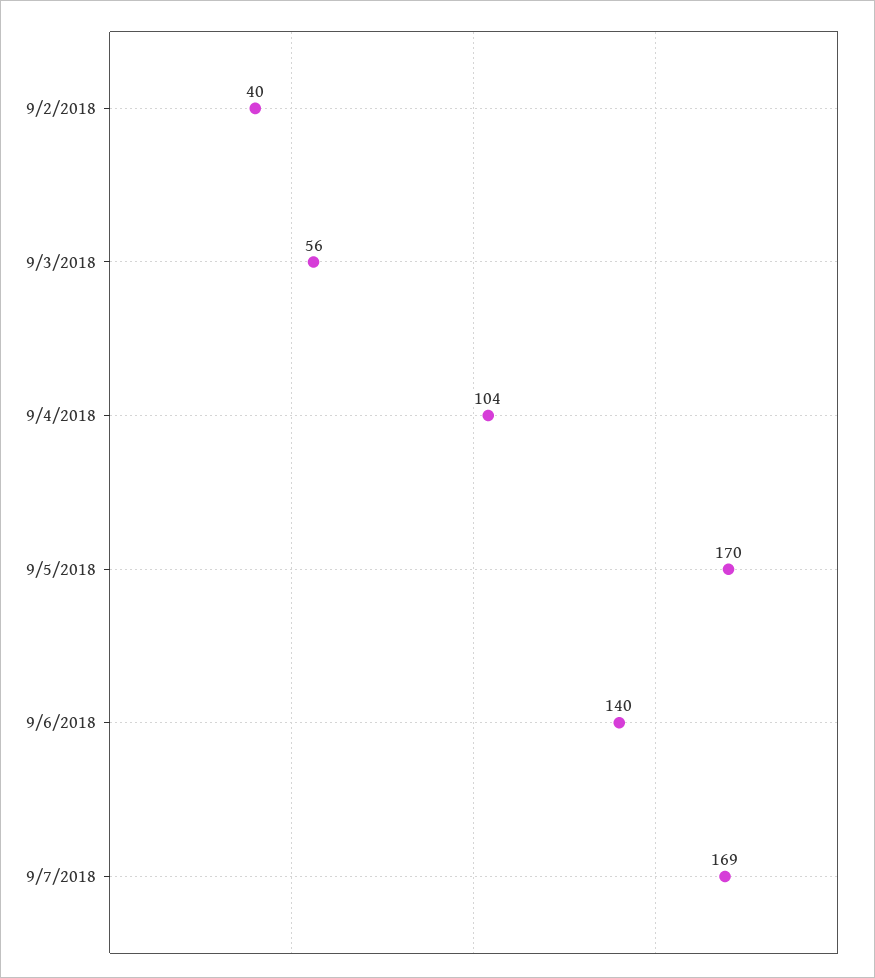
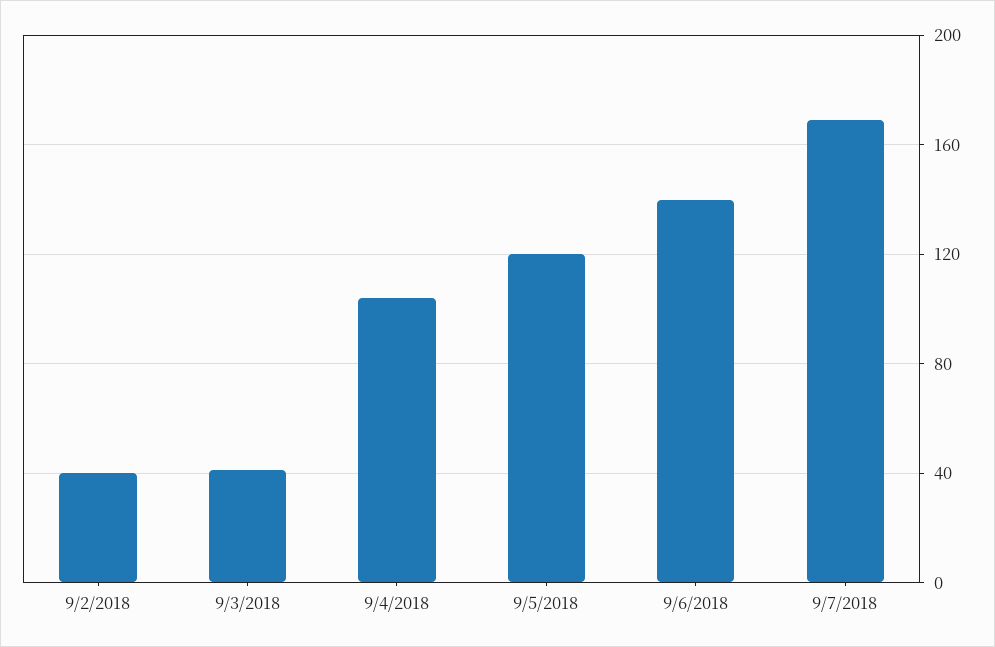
  {
    "9/2/2018": 40,
-   "9/3/2018": 56,
+   "9/3/2018": 40,
    "9/4/2018": 104,
-   "9/5/2018": 170,
+   "9/5/2018": 120,
    "9/6/2018": 140,
    "9/7/2018": 169
  }

